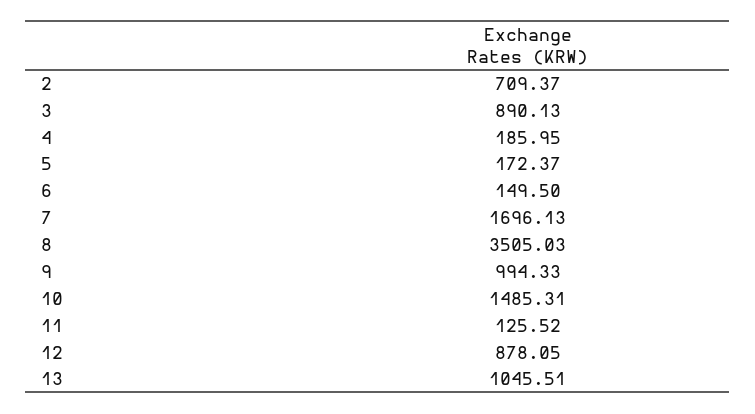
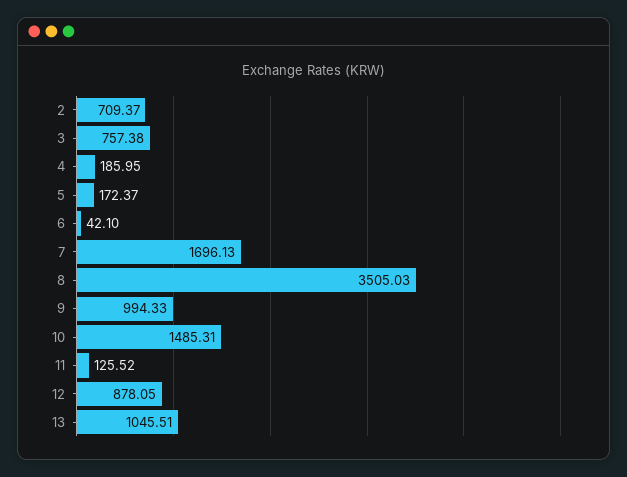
  {
    "2": 709.37,
-   "3": 890.13,
+   "3": 757.38,
    "4": 185.95,
    "5": 172.37,
-   "6": 149.5,
+   "6": 42.1,
    "7": 1696.13,
    "8": 3505.03,
    "9": 994.33,
    "10": 1485.31,
    "11": 125.52,
    "12": 878.05,
    "13": 1045.51
  }

